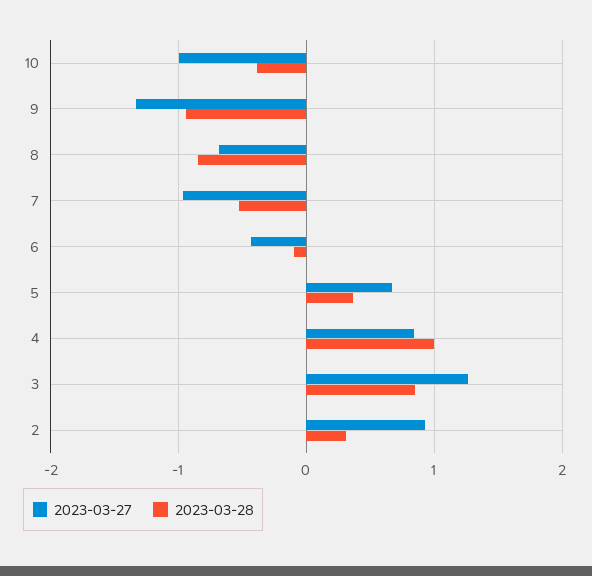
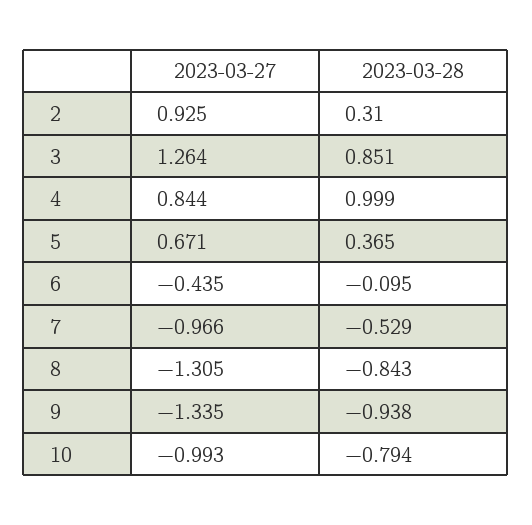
  {
    "2023-03-27": {
      "10": -0.993,
      "9": -1.335,
-     "8": -0.7,
+     "8": -1.305,
      "7": -0.966,
      "6": -0.435,
      "5": 0.671,
      "4": 0.844,
      "3": 1.264,
      "2": 0.925
    },
    "2023-03-28": {
-     "10": -0.4,
+     "10": -0.794,
      "9": -0.938,
      "8": -0.843,
      "7": -0.529,
      "6": -0.095,
      "5": 0.365,
      "4": 0.999,
      "3": 0.851,
      "2": 0.31
    }
  }

